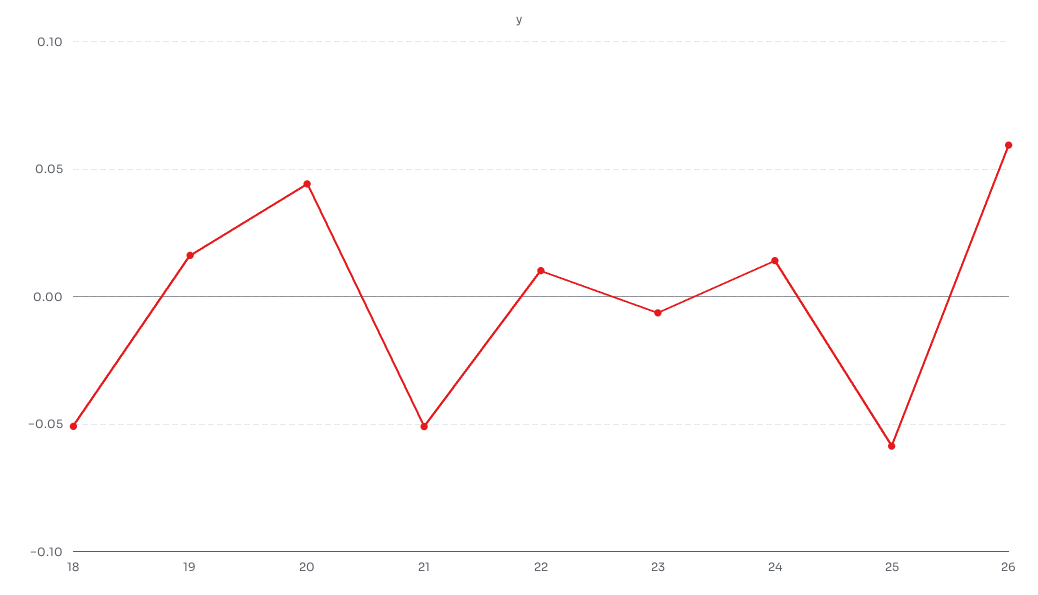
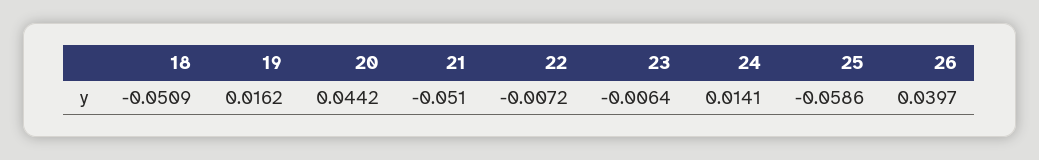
  {
    "18": -0.0509,
    "19": 0.0162,
    "20": 0.0442,
    "21": -0.051,
-   "22": 0.01,
+   "22": -0.0072,
    "23": -0.0064,
    "24": 0.0141,
    "25": -0.0586,
-   "26": 0.06
+   "26": 0.0397
  }

